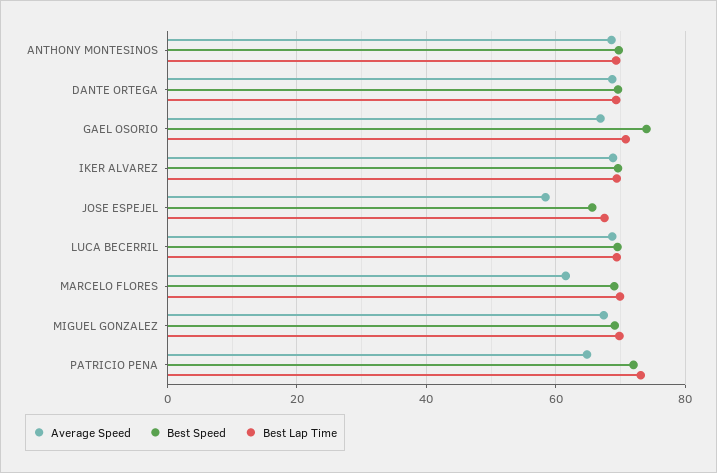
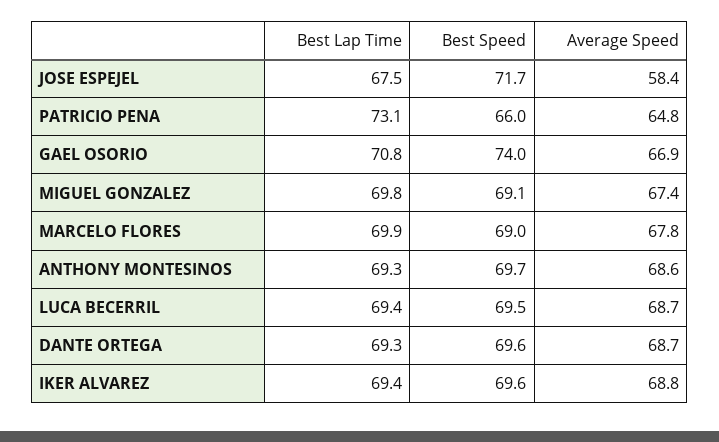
  {
    "Average Speed": {
      "ANTHONY MONTESINOS": 68.6,
      "DANTE ORTEGA": 68.7,
      "GAEL OSORIO": 66.9,
      "IKER ALVAREZ": 68.8,
      "JOSE ESPEJEL": 58.4,
      "LUCA BECERRIL": 68.7,
-     "MARCELO FLORES": 62,
+     "MARCELO FLORES": 67.8,
      "MIGUEL GONZALEZ": 67.4,
      "PATRICIO PENA": 64.8
    },
    "Best Speed": {
      "ANTHONY MONTESINOS": 69.7,
      "DANTE ORTEGA": 69.6,
      "GAEL OSORIO": 74,
      "IKER ALVAREZ": 69.6,
-     "JOSE ESPEJEL": 66,
+     "JOSE ESPEJEL": 71.7,
      "LUCA BECERRIL": 69.5,
      "MARCELO FLORES": 69,
      "MIGUEL GONZALEZ": 69.1,
-     "PATRICIO PENA": 72
+     "PATRICIO PENA": 66
    },
    "Best Lap Time": {
      "ANTHONY MONTESINOS": 69.3,
      "DANTE ORTEGA": 69.3,
      "GAEL OSORIO": 70.8,
      "IKER ALVAREZ": 69.4,
      "JOSE ESPEJEL": 67.5,
      "LUCA BECERRIL": 69.4,
      "MARCELO FLORES": 69.9,
      "MIGUEL GONZALEZ": 69.8,
      "PATRICIO PENA": 73.1
    }
  }

